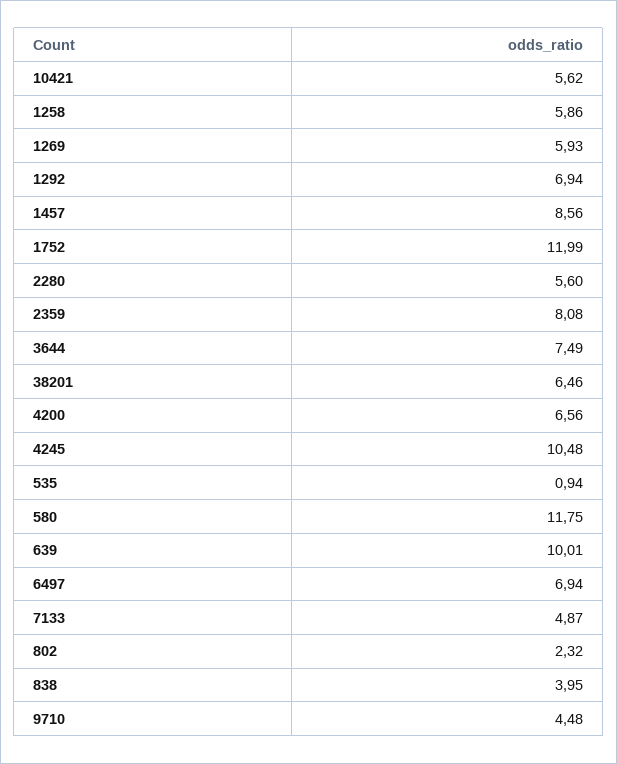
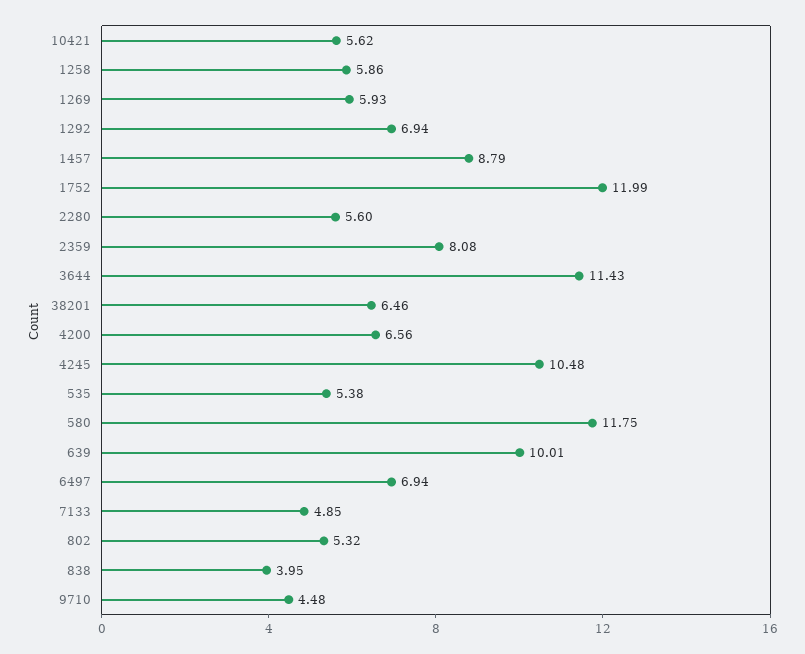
  {
    "10421": 5.62,
    "1258": 5.86,
    "1269": 5.93,
    "1292": 6.94,
-   "1457": 8.56,
+   "1457": 8.79,
    "1752": 11.99,
    "2280": 5.6,
    "2359": 8.08,
-   "3644": 7.49,
+   "3644": 11.43,
    "38201": 6.46,
    "4200": 6.56,
    "4245": 10.48,
-   "535": 0.94,
+   "535": 5.38,
    "580": 11.75,
    "639": 10.01,
    "6497": 6.94,
-   "7133": 4.87,
+   "7133": 4.85,
-   "802": 2.32,
+   "802": 5.32,
    "838": 3.95,
    "9710": 4.48
  }

